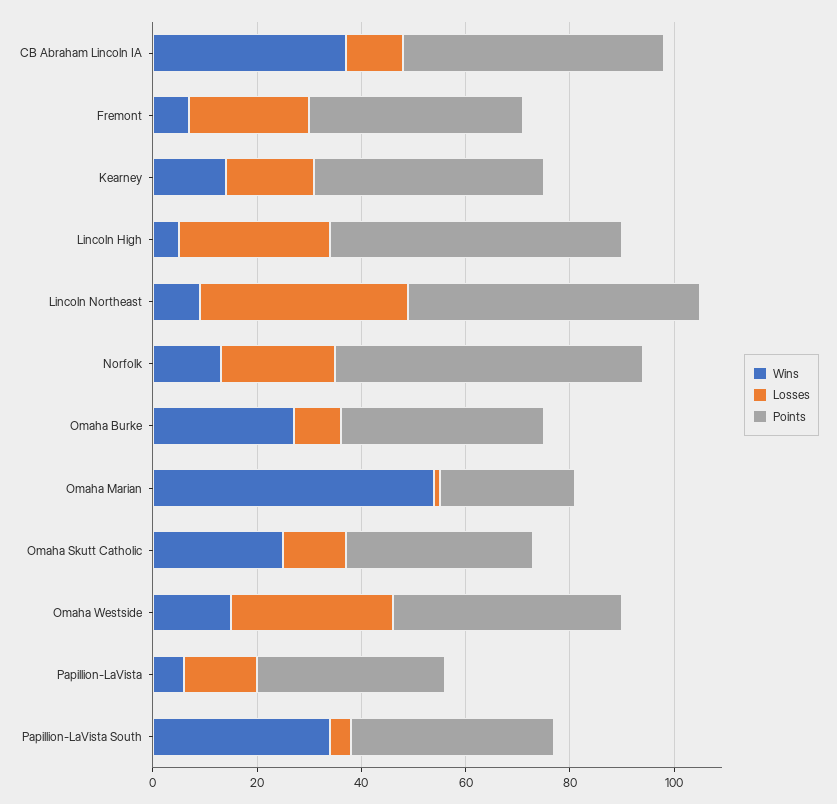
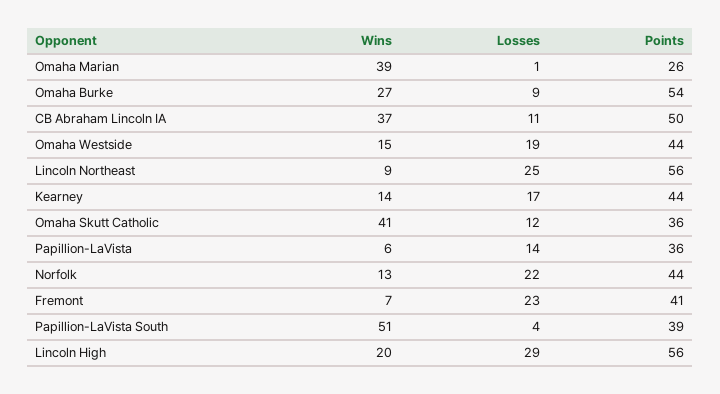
  {
    "Wins": {
      "CB Abraham Lincoln IA": 37,
      "Fremont": 7,
      "Kearney": 14,
-     "Lincoln High": 5,
+     "Lincoln High": 20,
      "Lincoln Northeast": 9,
      "Norfolk": 13,
      "Omaha Burke": 27,
-     "Omaha Marian": 55,
+     "Omaha Marian": 39,
-     "Omaha Skutt Catholic": 25,
+     "Omaha Skutt Catholic": 41,
      "Omaha Westside": 15,
      "Papillion-LaVista": 6,
-     "Papillion-LaVista South": 35
+     "Papillion-LaVista South": 51
    },
    "Losses": {
      "CB Abraham Lincoln IA": 11,
      "Fremont": 23,
      "Kearney": 17,
      "Lincoln High": 29,
-     "Lincoln Northeast": 40,
+     "Lincoln Northeast": 25,
      "Norfolk": 22,
      "Omaha Burke": 9,
      "Omaha Marian": 1,
      "Omaha Skutt Catholic": 12,
-     "Omaha Westside": 30,
+     "Omaha Westside": 19,
      "Papillion-LaVista": 14,
      "Papillion-LaVista South": 4
    },
    "Points": {
      "CB Abraham Lincoln IA": 50,
      "Fremont": 41,
      "Kearney": 44,
      "Lincoln High": 56,
      "Lincoln Northeast": 56,
-     "Norfolk": 60,
+     "Norfolk": 44,
-     "Omaha Burke": 40,
+     "Omaha Burke": 54,
      "Omaha Marian": 26,
      "Omaha Skutt Catholic": 36,
      "Omaha Westside": 44,
      "Papillion-LaVista": 36,
      "Papillion-LaVista South": 39
    }
  }

